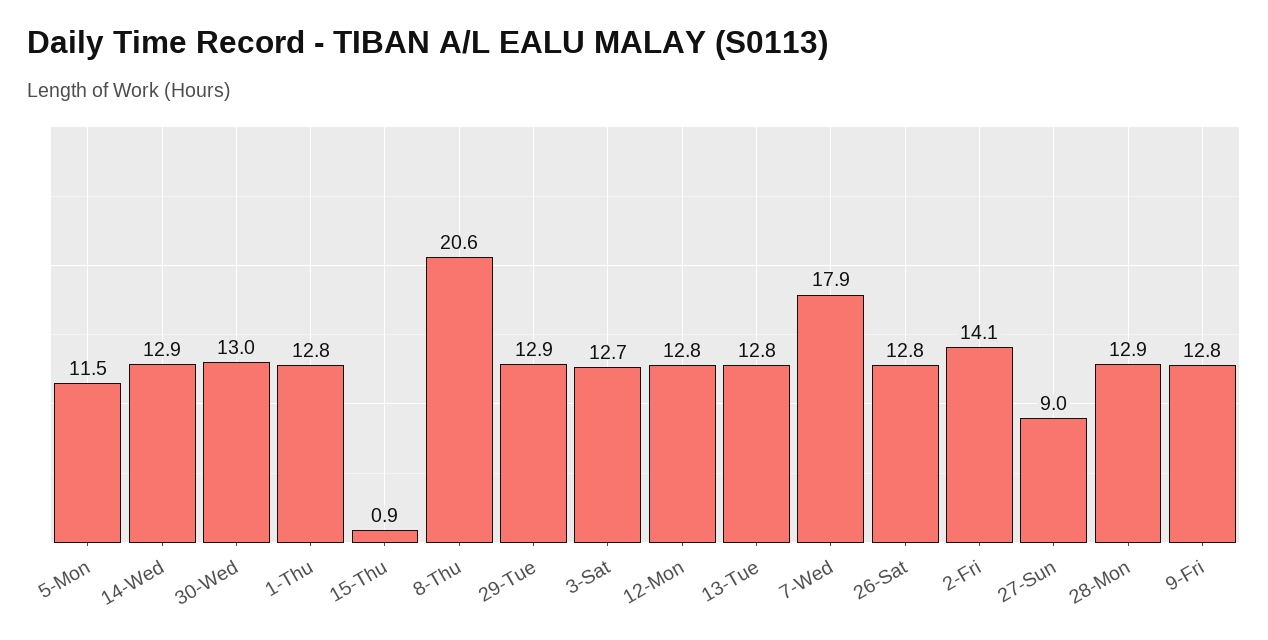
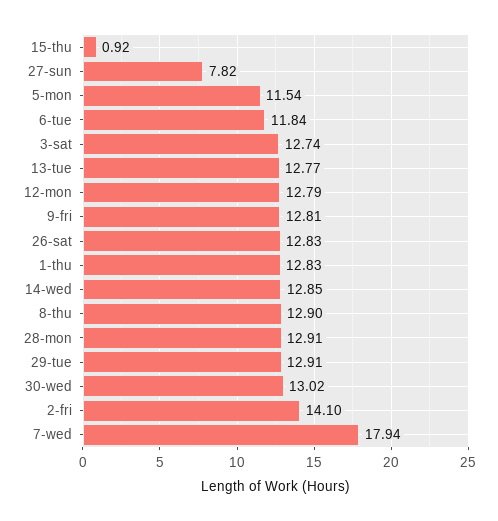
  {
    "5-Mon": 11.54,
    "14-Wed": 12.85,
    "30-Wed": 13.02,
    "1-Thu": 12.83,
    "15-Thu": 0.92,
-   "8-Thu": 20.6,
+   "8-Thu": 12.9,
    "29-Tue": 12.91,
    "3-Sat": 12.74,
    "12-Mon": 12.79,
    "13-Tue": 12.77,
    "7-Wed": 17.94,
    "26-Sat": 12.83,
    "2-Fri": 14.1,
-   "27-Sun": 9,
+   "27-Sun": 7.82,
    "28-Mon": 12.91,
-   "9-Fri": 12.81
+   "9-Fri": 12.81,
+   "6-tue": 11.84
  }

